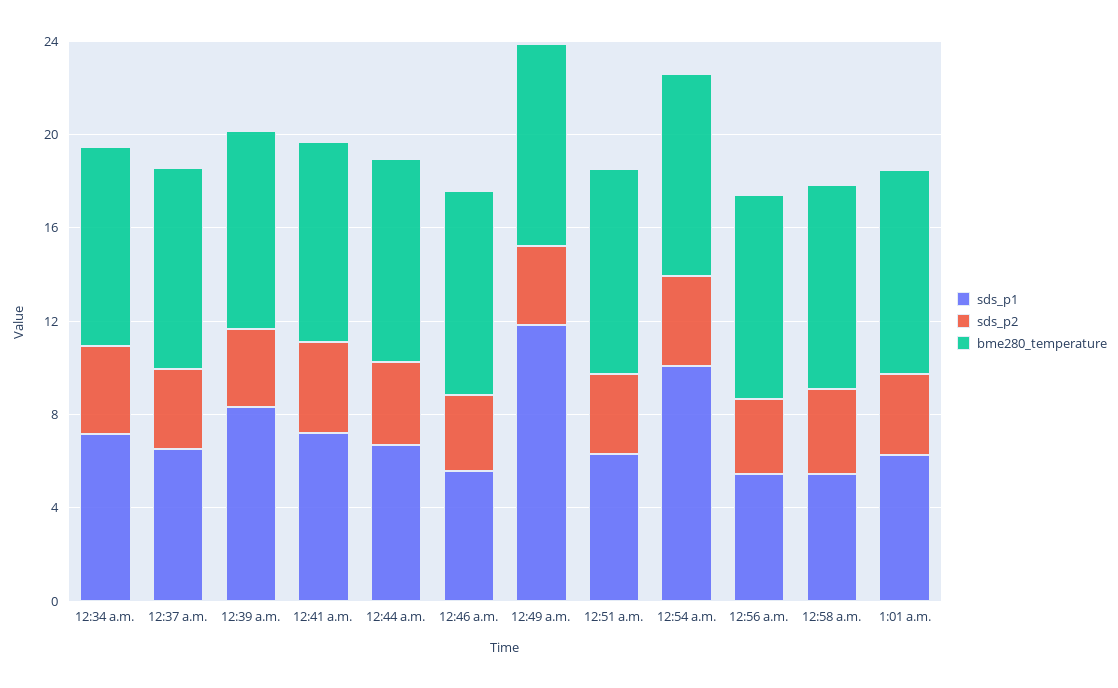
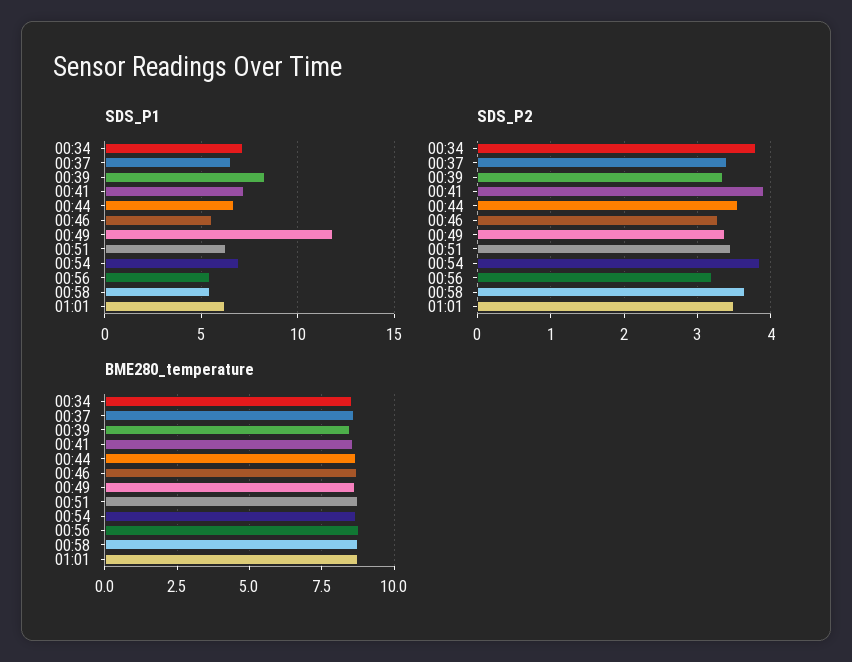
  {
    "sds_p1": {
      "12:34 a.m.": 7,
      "12:37 a.m.": 6.5,
      "12:39 a.m.": 8.5,
      "12:41 a.m.": 7,
      "12:44 a.m.": 6.5,
      "12:46 a.m.": 5.5,
      "12:49 a.m.": 12,
      "12:51 a.m.": 6.5,
-     "12:54 a.m.": 10,
+     "12:54 a.m.": 7,
      "12:56 a.m.": 5.5,
      "12:58 a.m.": 5.5,
      "1:01 a.m.": 6.5
    },
    "sds_p2": {
      "12:34 a.m.": 3.8,
      "12:37 a.m.": 3.4,
      "12:39 a.m.": 3.4,
      "12:41 a.m.": 3.9,
      "12:44 a.m.": 3.6,
      "12:46 a.m.": 3.3,
      "12:49 a.m.": 3.4,
      "12:51 a.m.": 3.5,
      "12:54 a.m.": 3.9,
      "12:56 a.m.": 3.2,
      "12:58 a.m.": 3.7,
      "1:01 a.m.": 3.5
    },
    "bme280_temperature": {
      "12:34 a.m.": 8.5,
      "12:37 a.m.": 8.5,
      "12:39 a.m.": 8.5,
      "12:41 a.m.": 8.5,
      "12:44 a.m.": 8.75,
      "12:46 a.m.": 8.75,
      "12:49 a.m.": 8.75,
      "12:51 a.m.": 8.75,
      "12:54 a.m.": 8.75,
      "12:56 a.m.": 8.75,
      "12:58 a.m.": 8.75,
      "1:01 a.m.": 8.75
    }
  }

